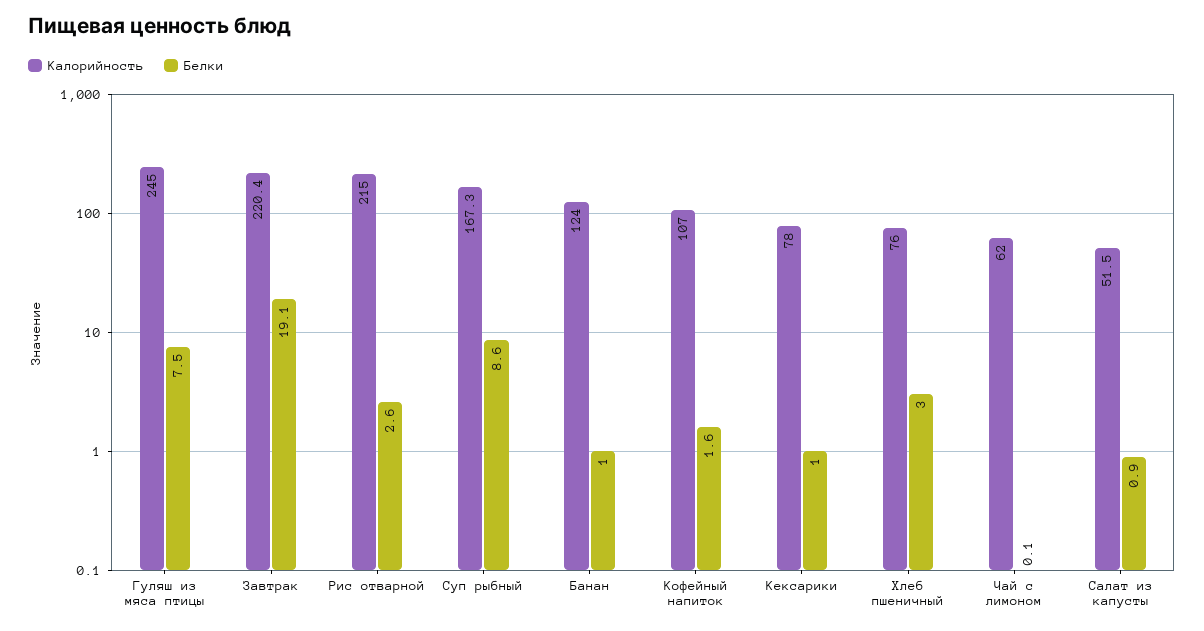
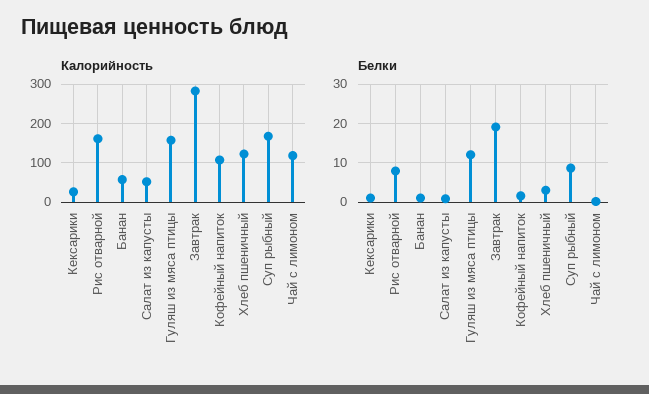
  {
    "Калорийность": {
-     "Гуляш из мяса птицы": 245,
+     "Гуляш из мяса птицы": 160,
-     "Завтрак": 220.4,
+     "Завтрак": 280,
-     "Рис отварной": 215,
+     "Рис отварной": 160,
      "Суп рыбный": 167.3,
-     "Банан": 124,
+     "Банан": 60,
      "Кофейный напиток": 107,
-     "Кексарики": 78,
+     "Кексарики": 20,
-     "Хлеб пшеничный": 76,
+     "Хлеб пшеничный": 120,
-     "Чай с лимоном": 62,
+     "Чай с лимоном": 120,
      "Салат из капусты": 51.5
    },
    "Белки": {
-     "Гуляш из мяса птицы": 7.5,
+     "Гуляш из мяса птицы": 12,
      "Завтрак": 19.1,
-     "Рис отварной": 2.6,
+     "Рис отварной": 8,
      "Суп рыбный": 8.6,
      "Банан": 1,
      "Кофейный напиток": 1.6,
      "Кексарики": 1,
      "Хлеб пшеничный": 3,
      "Чай с лимоном": 0.1,
      "Салат из капусты": 0.9
    }
  }

